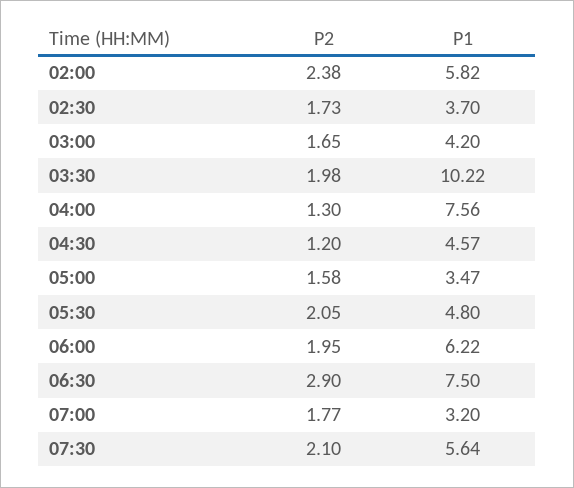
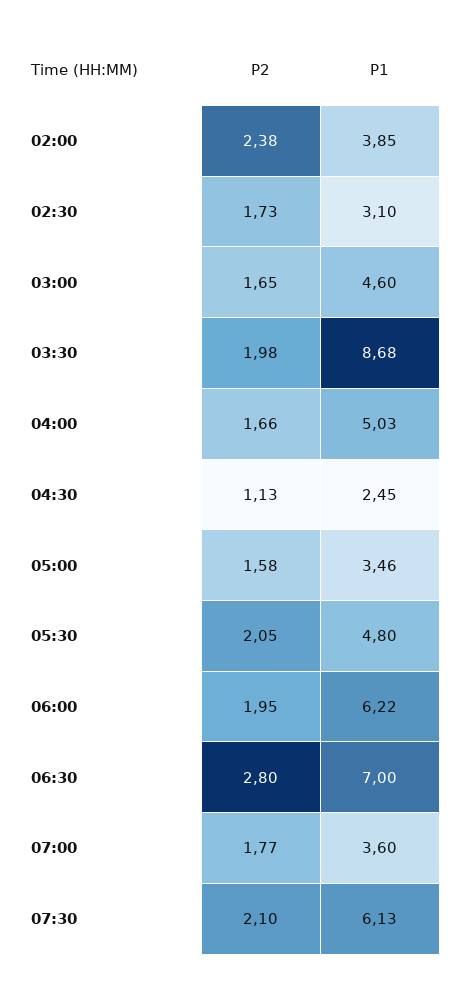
  {
    "P2": {
      "02:00": 2.38,
      "02:30": 1.73,
      "03:00": 1.65,
      "03:30": 1.98,
-     "04:00": 1.3,
+     "04:00": 1.66,
-     "04:30": 1.2,
+     "04:30": 1.13,
      "05:00": 1.58,
      "05:30": 2.05,
      "06:00": 1.95,
-     "06:30": 2.9,
+     "06:30": 2.8,
      "07:00": 1.77,
      "07:30": 2.1
    },
    "P1": {
-     "02:00": 5.82,
+     "02:00": 3.85,
-     "02:30": 3.7,
+     "02:30": 3.1,
-     "03:00": 4.2,
+     "03:00": 4.6,
-     "03:30": 10.22,
+     "03:30": 8.68,
-     "04:00": 7.56,
+     "04:00": 5.03,
-     "04:30": 4.57,
+     "04:30": 2.45,
-     "05:00": 3.47,
+     "05:00": 3.46,
      "05:30": 4.8,
      "06:00": 6.22,
-     "06:30": 7.5,
+     "06:30": 7,
-     "07:00": 3.2,
+     "07:00": 3.6,
-     "07:30": 5.64
+     "07:30": 6.13
    }
  }

